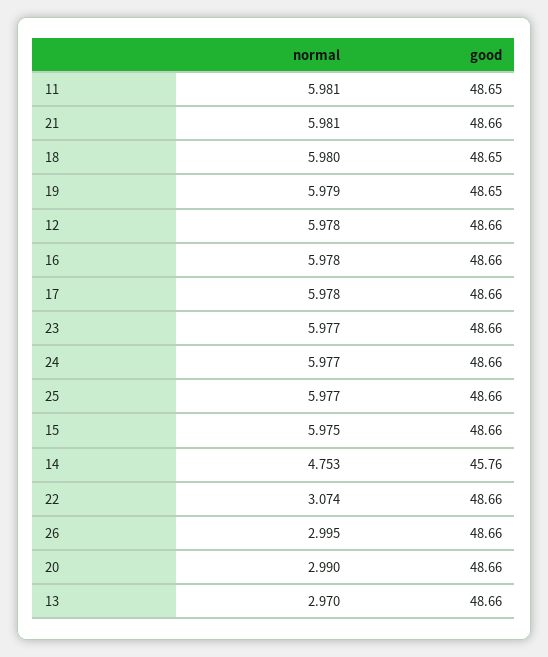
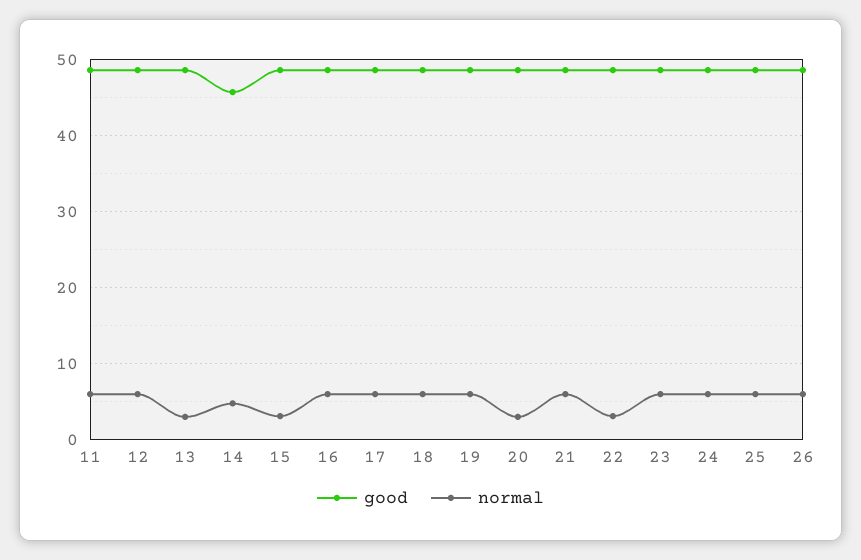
  {
    "normal": {
      "11": 5.981,
      "21": 5.981,
      "18": 5.98,
      "19": 5.979,
      "12": 5.978,
      "16": 5.978,
      "17": 5.978,
      "23": 5.977,
      "24": 5.977,
      "25": 5.977,
-     "15": 5.975,
+     "15": 3,
      "14": 4.753,
      "22": 3.074,
-     "26": 2.995,
+     "26": 6,
      "20": 2.99,
      "13": 2.97
    },
    "good": {
      "11": 48.65,
      "21": 48.66,
      "18": 48.65,
      "19": 48.65,
      "12": 48.66,
      "16": 48.66,
      "17": 48.66,
      "23": 48.66,
      "24": 48.66,
      "25": 48.66,
      "15": 48.66,
      "14": 45.76,
      "22": 48.66,
      "26": 48.66,
      "20": 48.66,
      "13": 48.66
    }
  }

